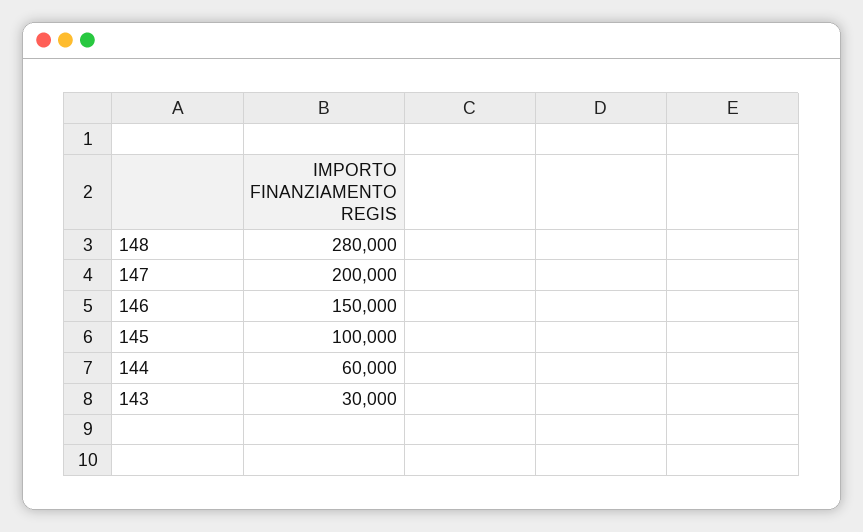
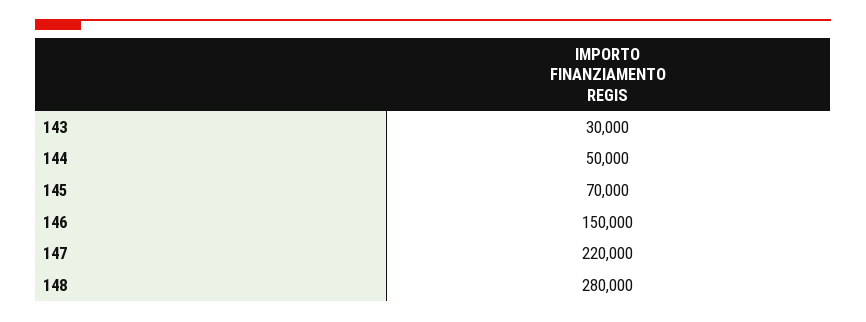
  {
    "148": 280000,
-   "147": 200000,
+   "147": 220000,
    "146": 150000,
-   "145": 100000,
+   "145": 70000,
-   "144": 60000,
+   "144": 50000,
    "143": 30000
  }

